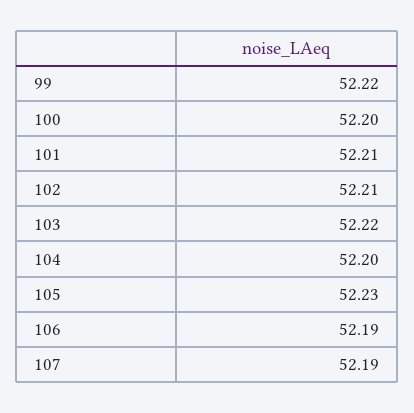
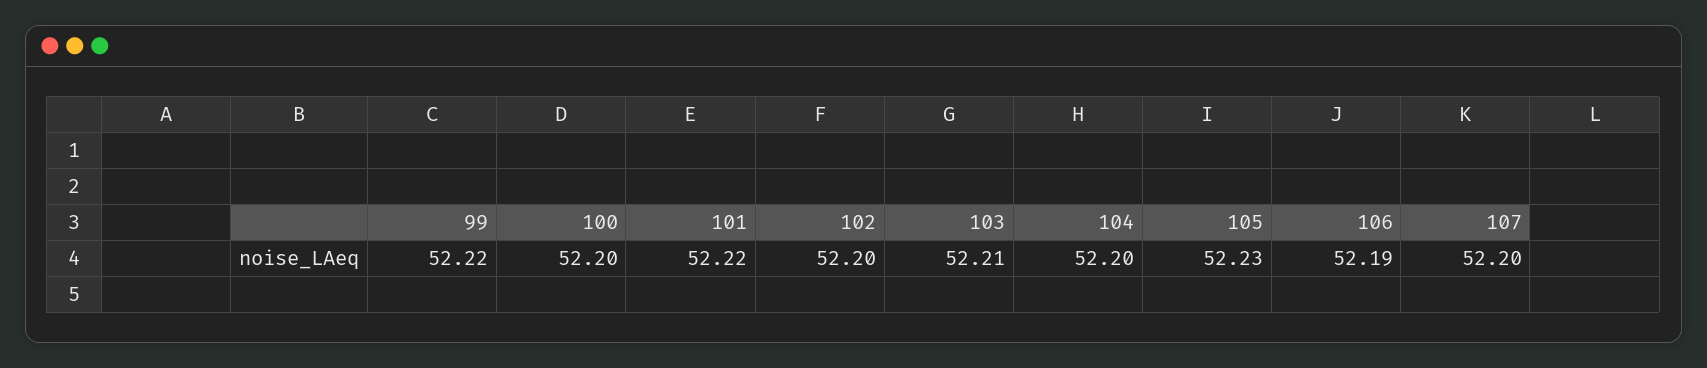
  {
    "99": 52.22,
    "100": 52.2,
-   "101": 52.21,
+   "101": 52.22,
-   "102": 52.21,
+   "102": 52.2,
-   "103": 52.22,
+   "103": 52.21,
    "104": 52.2,
    "105": 52.23,
    "106": 52.19,
-   "107": 52.19
+   "107": 52.2
  }

